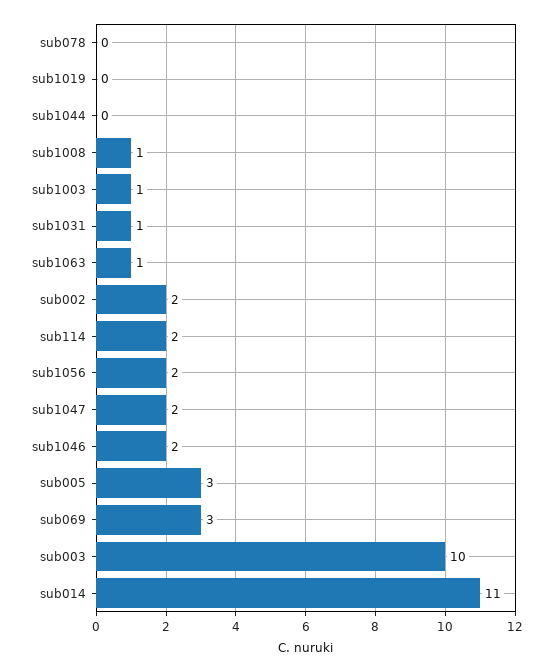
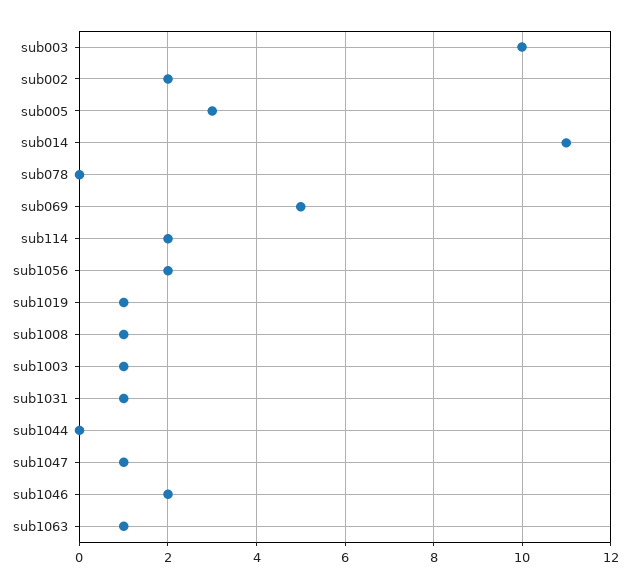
  {
    "sub078": 0,
-   "sub1019": 0,
+   "sub1019": 1,
    "sub1044": 0,
    "sub1008": 1,
    "sub1003": 1,
    "sub1031": 1,
    "sub1063": 1,
    "sub002": 2,
    "sub114": 2,
    "sub1056": 2,
-   "sub1047": 2,
+   "sub1047": 1,
    "sub1046": 2,
    "sub005": 3,
-   "sub069": 3,
+   "sub069": 5,
    "sub003": 10,
    "sub014": 11
  }

